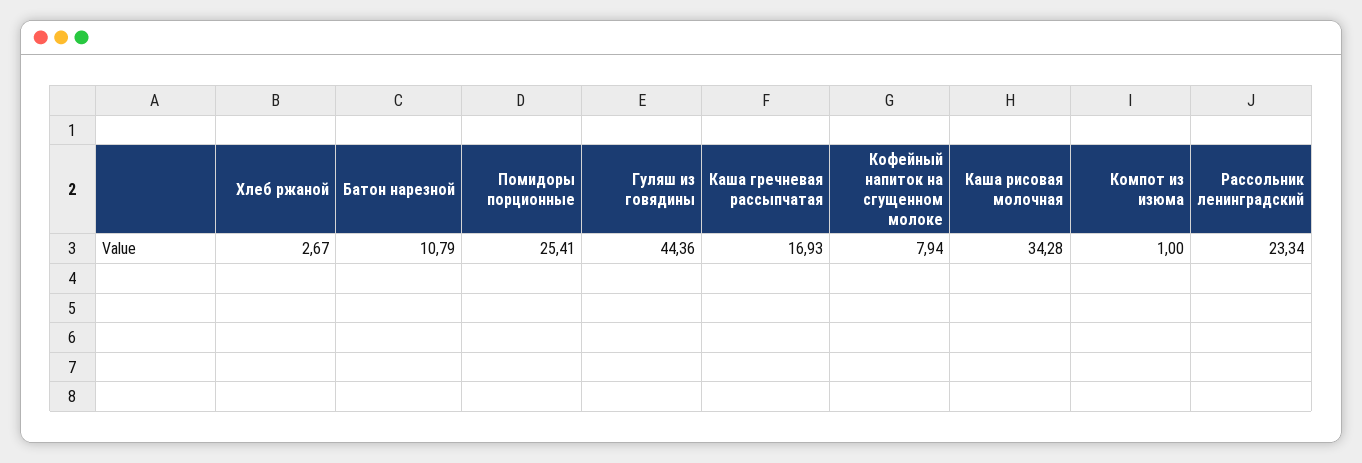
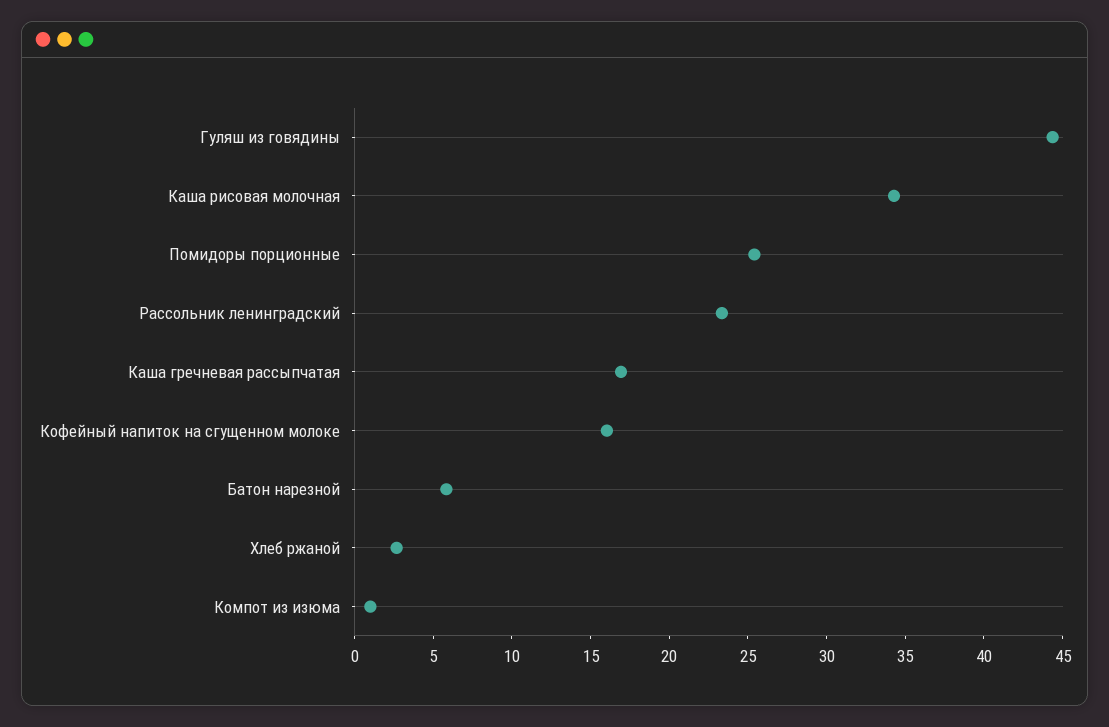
  {
    "Хлеб ржаной": 2.67,
-   "Батон нарезной": 10.79,
+   "Батон нарезной": 6,
    "Помидоры порционные": 25.41,
    "Гуляш из говядины": 44.36,
    "Каша гречневая рассыпчатая": 16.93,
-   "Кофейный напиток на сгущенном молоке": 7.94,
+   "Кофейный напиток на сгущенном молоке": 16,
    "Каша рисовая молочная": 34.28,
    "Компот из изюма": 1,
    "Рассольник ленинградский": 23.34
  }

